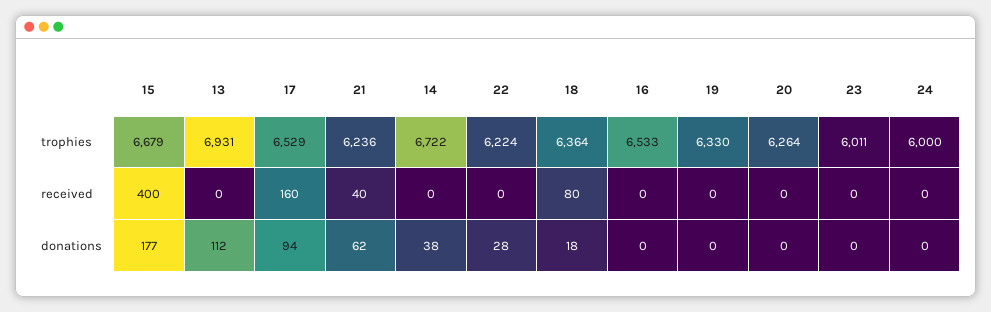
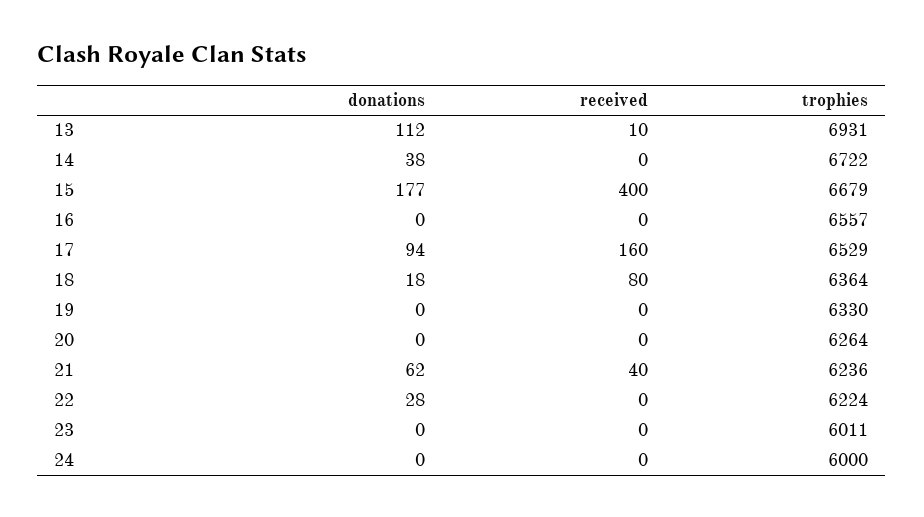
  {
    "15": {
      "trophies": 6679,
      "received": 400,
      "donations": 177
    },
    "13": {
      "trophies": 6931,
-     "received": 0,
+     "received": 10,
      "donations": 112
    },
    "17": {
      "trophies": 6529,
      "received": 160,
      "donations": 94
    },
    "21": {
      "trophies": 6236,
      "received": 40,
      "donations": 62
    },
    "14": {
      "trophies": 6722,
      "received": 0,
      "donations": 38
    },
    "22": {
      "trophies": 6224,
      "received": 0,
      "donations": 28
    },
    "18": {
      "trophies": 6364,
      "received": 80,
      "donations": 18
    },
    "16": {
-     "trophies": 6533,
+     "trophies": 6557,
      "received": 0,
      "donations": 0
    },
    "19": {
      "trophies": 6330,
      "received": 0,
      "donations": 0
    },
    "20": {
      "trophies": 6264,
      "received": 0,
      "donations": 0
    },
    "23": {
      "trophies": 6011,
      "received": 0,
      "donations": 0
    },
    "24": {
      "trophies": 6000,
      "received": 0,
      "donations": 0
    }
  }

